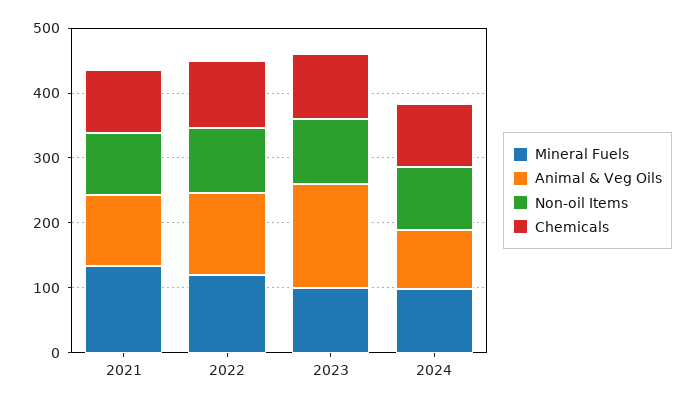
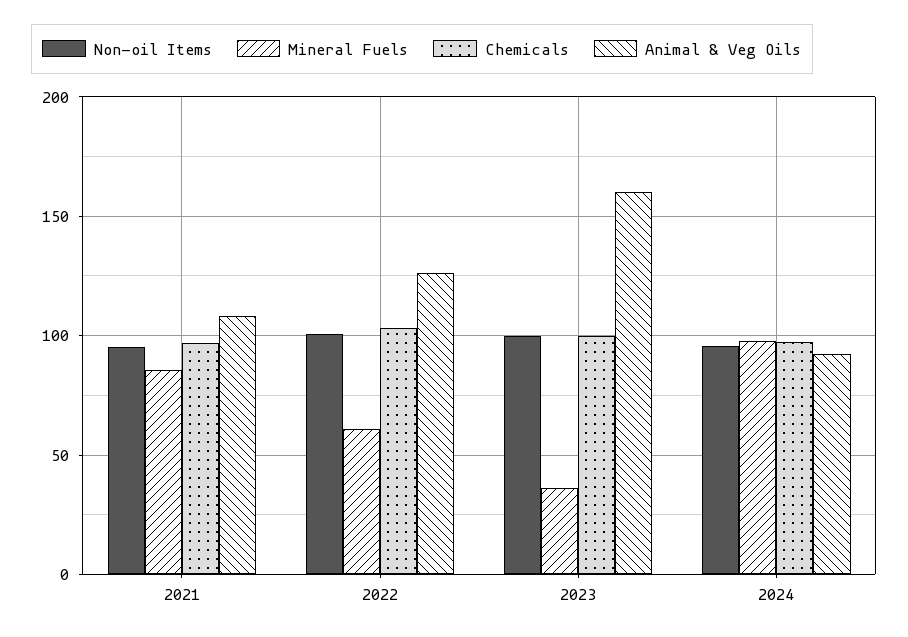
  {
    "Mineral Fuels": {
-     "2021": 140,
+     "2021": 85,
-     "2022": 120,
+     "2022": 60,
-     "2023": 100,
+     "2023": 35,
      "2024": 100
    },
    "Animal & Veg Oils": {
      "2021": 110,
      "2022": 125,
      "2023": 160,
      "2024": 90
    },
    "Non-oil Items": {
      "2021": 95,
      "2022": 100,
      "2023": 100,
      "2024": 95
    },
    "Chemicals": {
      "2021": 95,
      "2022": 105,
      "2023": 100,
      "2024": 95
    }
  }

